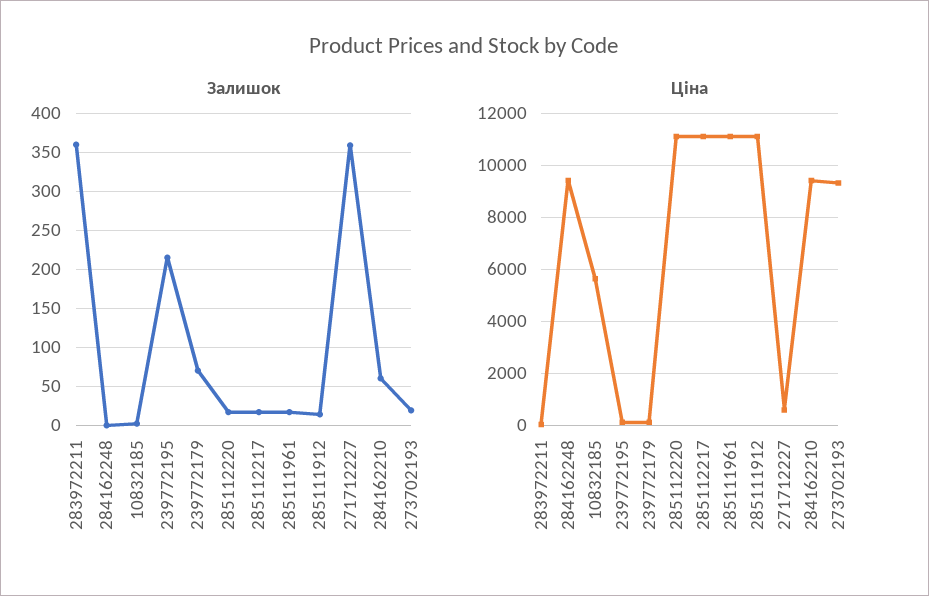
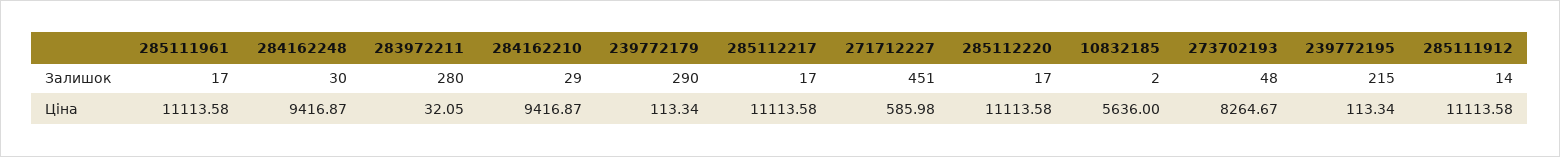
  {
    "Залишок": {
-     "283972211": 360,
+     "283972211": 280,
-     "284162248": 0,
+     "284162248": 30,
      "10832185": 2,
      "239772195": 215,
-     "239772179": 70,
+     "239772179": 290,
      "285112220": 17,
      "285112217": 17,
      "285111961": 17,
      "285111912": 14,
-     "271712227": 360,
+     "271712227": 451,
-     "284162210": 60,
+     "284162210": 29,
-     "273702193": 20
+     "273702193": 48
    },
    "Ціна": {
      "283972211": 32.05,
      "284162248": 9416.87,
      "10832185": 5636,
      "239772195": 113.34,
      "239772179": 113.34,
      "285112220": 11113.58,
      "285112217": 11113.58,
      "285111961": 11113.58,
      "285111912": 11113.58,
      "271712227": 585.98,
      "284162210": 9416.87,
-     "273702193": 9250
+     "273702193": 8264.67
    }
  }

